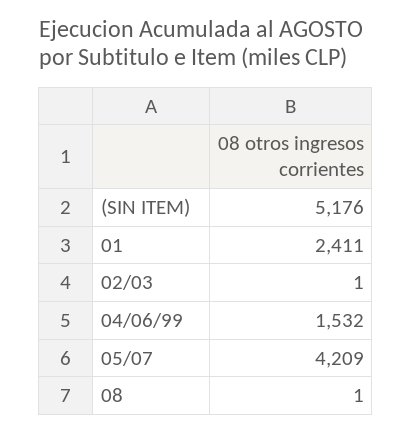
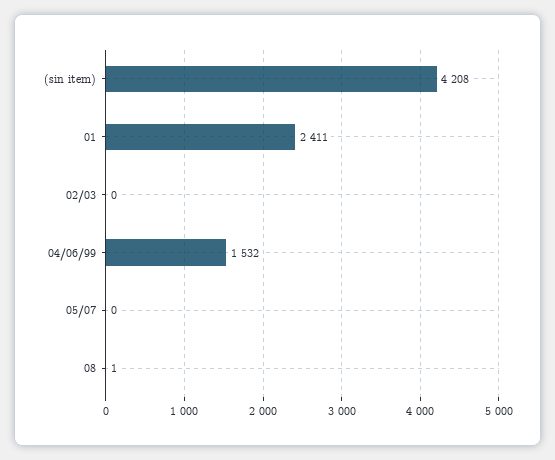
  {
-   "(SIN ITEM)": 5176,
+   "(SIN ITEM)": 4208,
    "01": 2411,
-   "02/03": 1,
+   "02/03": 0,
    "04/06/99": 1532,
-   "05/07": 4209,
+   "05/07": 0,
    "08": 1
  }

